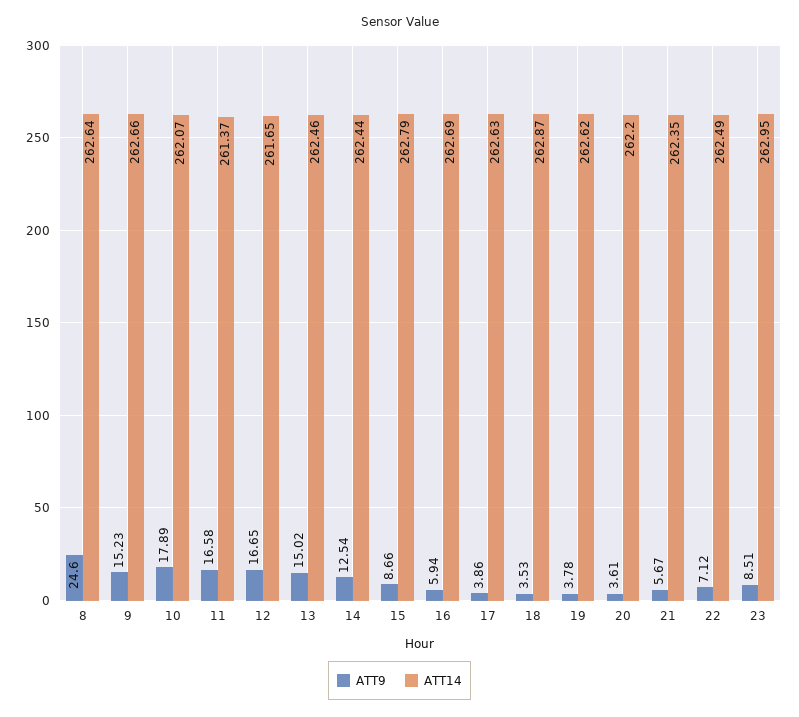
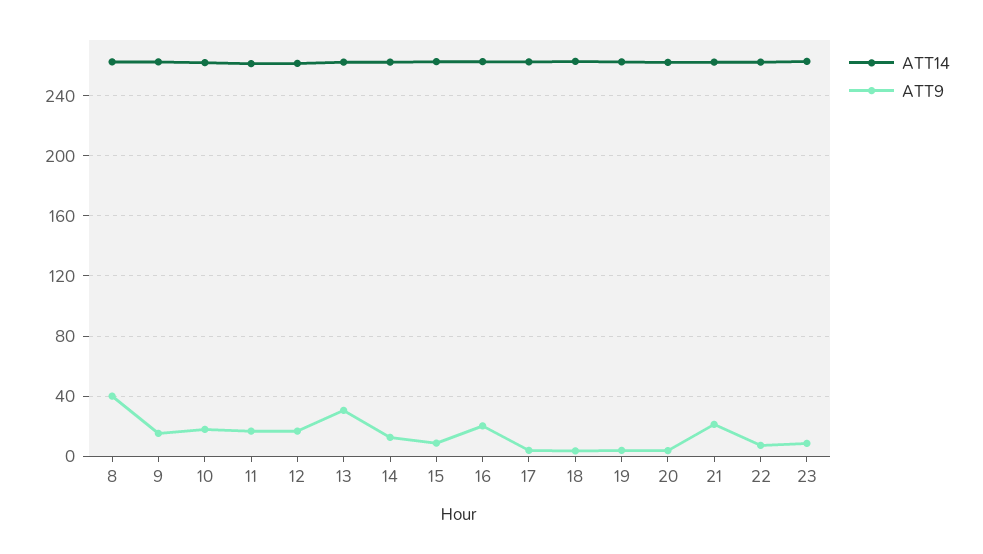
  {
    "ATT9": {
-     "8": 24.6,
+     "8": 40,
      "9": 15.23,
      "10": 17.89,
      "11": 16.58,
      "12": 16.65,
-     "13": 15.02,
+     "13": 30,
      "14": 12.54,
      "15": 8.66,
-     "16": 5.94,
+     "16": 20,
      "17": 3.86,
      "18": 3.53,
      "19": 3.78,
      "20": 3.61,
-     "21": 5.67,
+     "21": 20,
      "22": 7.12,
      "23": 8.51
    },
    "ATT14": {
      "8": 262.64,
      "9": 262.66,
      "10": 262.07,
      "11": 261.37,
      "12": 261.65,
      "13": 262.46,
      "14": 262.44,
      "15": 262.79,
      "16": 262.69,
      "17": 262.63,
      "18": 262.87,
      "19": 262.62,
      "20": 262.2,
      "21": 262.35,
      "22": 262.49,
      "23": 262.95
    }
  }

